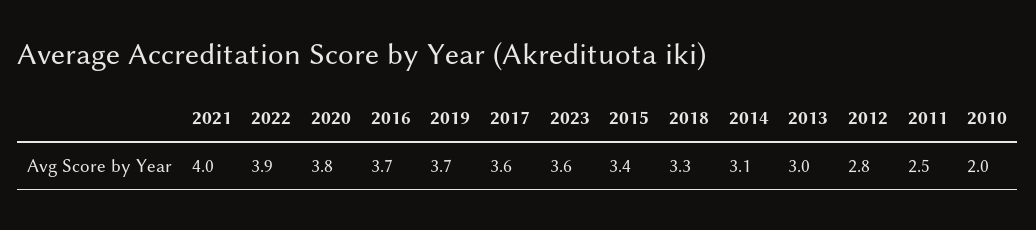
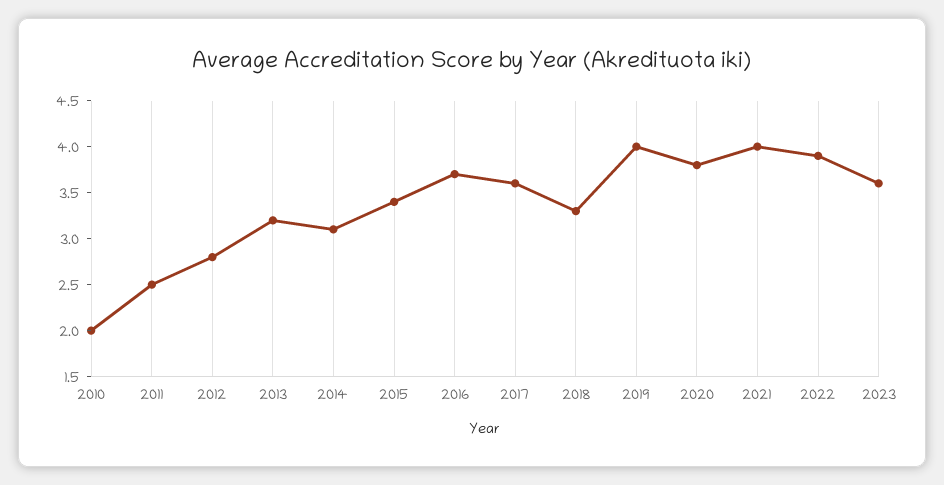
  {
    "2021": 4,
    "2022": 3.9,
    "2020": 3.8,
    "2016": 3.7,
-   "2019": 3.7,
+   "2019": 4,
    "2017": 3.6,
    "2023": 3.6,
    "2015": 3.4,
    "2018": 3.3,
    "2014": 3.1,
-   "2013": 3,
+   "2013": 3.2,
    "2012": 2.8,
    "2011": 2.5,
    "2010": 2
  }

